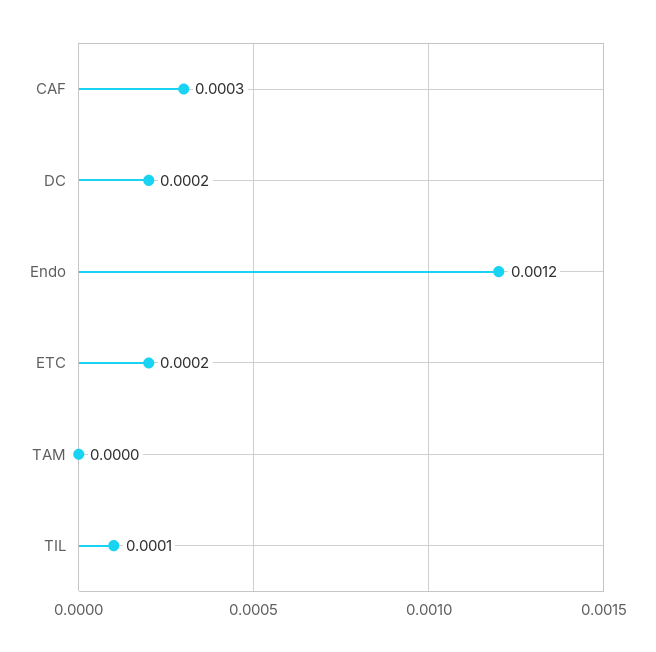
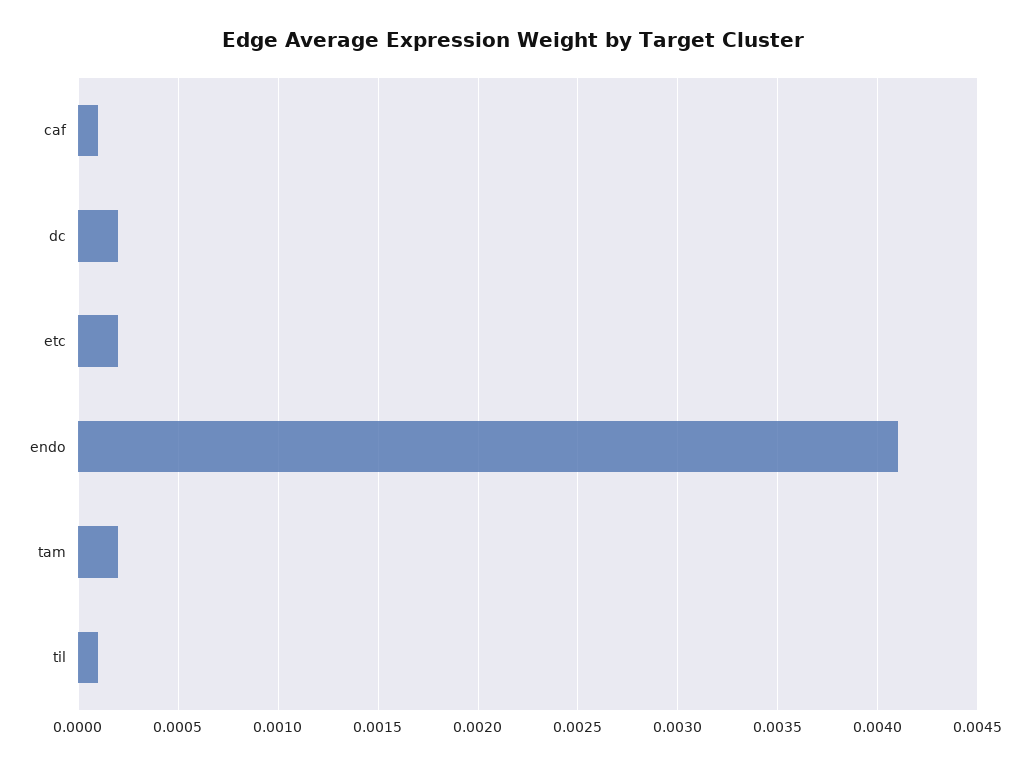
  {
-   "CAF": 0.0003,
+   "CAF": 0.0001,
    "DC": 0.0002,
-   "Endo": 0.0012,
+   "Endo": 0.0041,
    "ETC": 0.0002,
-   "TAM": 0,
+   "TAM": 0.0002,
    "TIL": 0.0001
  }

